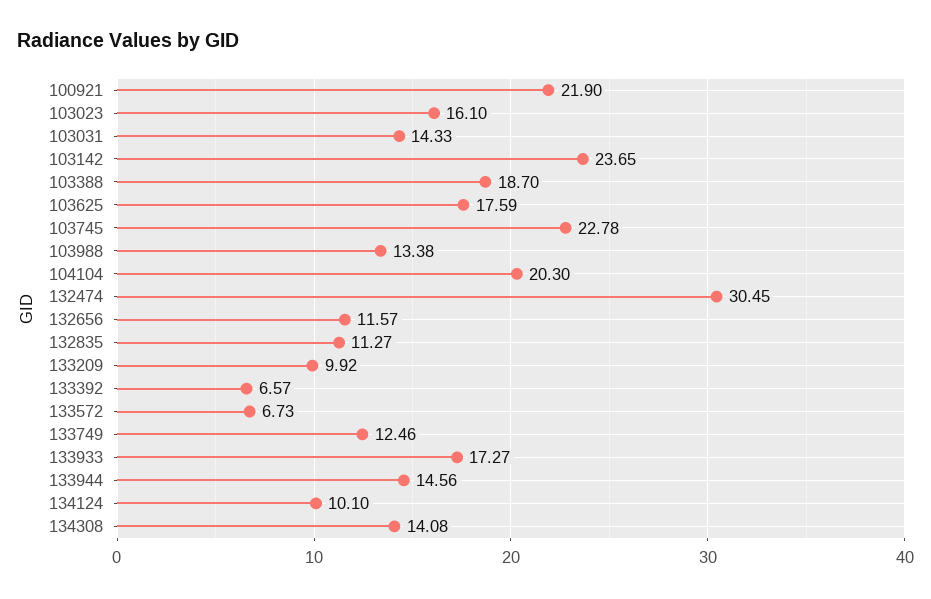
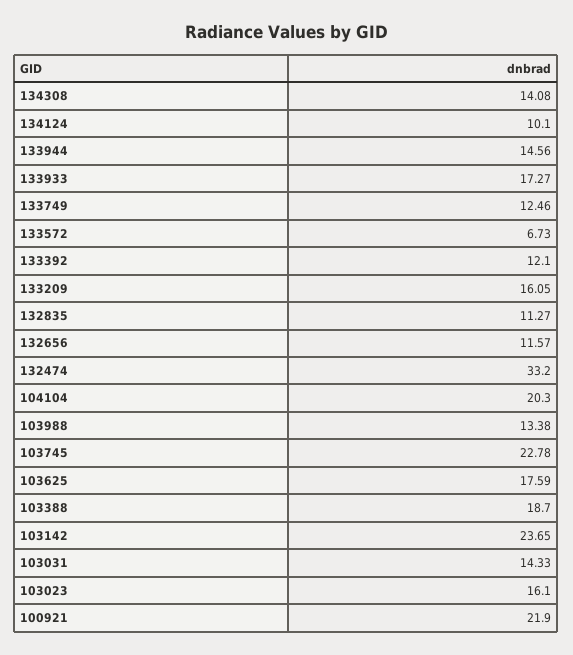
  {
    "100921": 21.9,
    "103023": 16.1,
    "103031": 14.33,
    "103142": 23.65,
    "103388": 18.7,
    "103625": 17.59,
    "103745": 22.78,
    "103988": 13.38,
    "104104": 20.3,
-   "132474": 30.45,
+   "132474": 33.2,
    "132656": 11.57,
    "132835": 11.27,
-   "133209": 9.92,
+   "133209": 16.05,
-   "133392": 6.57,
+   "133392": 12.1,
    "133572": 6.73,
    "133749": 12.46,
    "133933": 17.27,
    "133944": 14.56,
    "134124": 10.1,
    "134308": 14.08
  }

